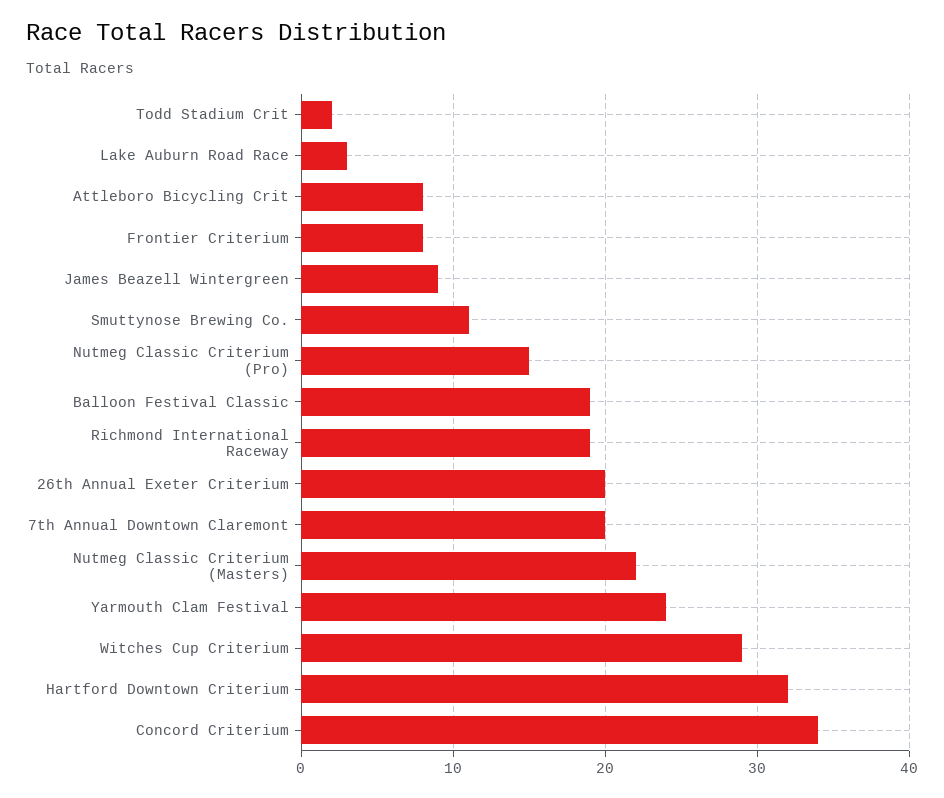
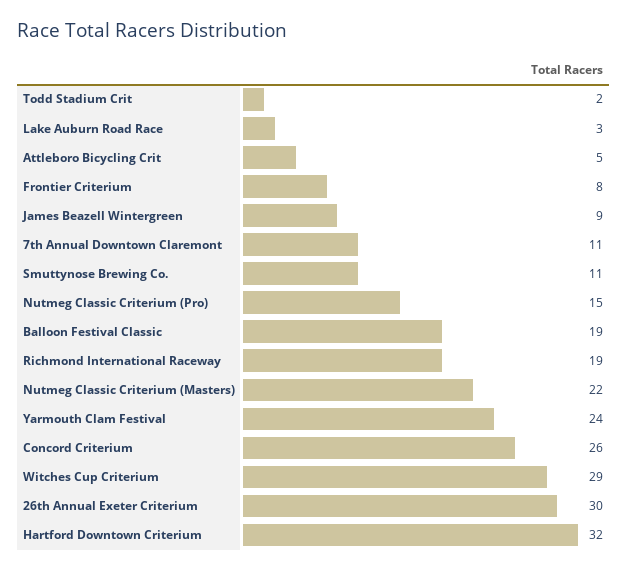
  {
    "Todd Stadium Crit": 2,
    "Lake Auburn Road Race": 3,
-   "Attleboro Bicycling Crit": 8,
+   "Attleboro Bicycling Crit": 5,
    "Frontier Criterium": 8,
    "James Beazell Wintergreen": 9,
    "Smuttynose Brewing Co.": 11,
    "Nutmeg Classic Criterium (Pro)": 15,
    "Balloon Festival Classic": 19,
    "Richmond International Raceway": 19,
-   "26th Annual Exeter Criterium": 20,
+   "26th Annual Exeter Criterium": 30,
-   "7th Annual Downtown Claremont": 20,
+   "7th Annual Downtown Claremont": 11,
    "Nutmeg Classic Criterium (Masters)": 22,
    "Yarmouth Clam Festival": 24,
    "Witches Cup Criterium": 29,
    "Hartford Downtown Criterium": 32,
-   "Concord Criterium": 34
+   "Concord Criterium": 26
  }

